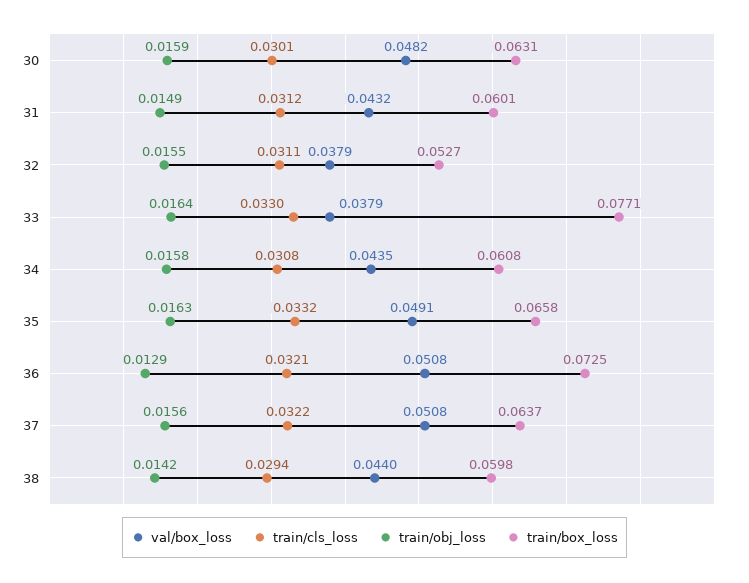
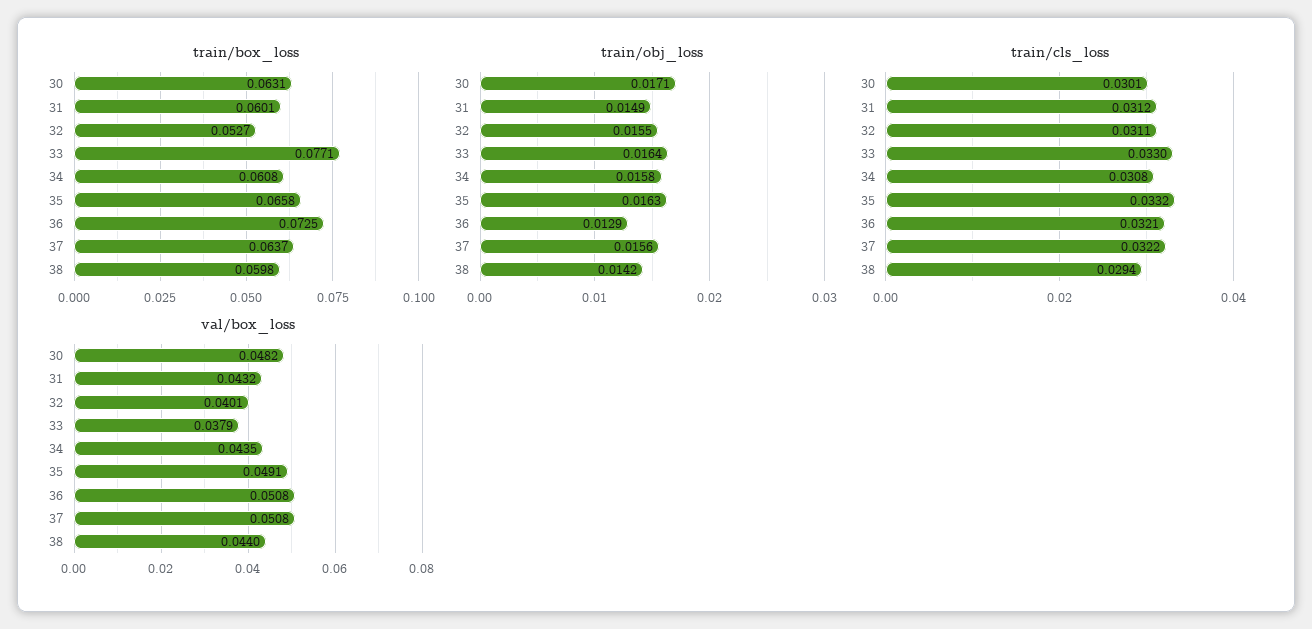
  {
    "val/box_loss": {
      "30": 0.0482,
      "31": 0.0432,
-     "32": 0.0379,
+     "32": 0.0401,
      "33": 0.0379,
      "34": 0.0435,
      "35": 0.0491,
      "36": 0.0508,
      "37": 0.0508,
      "38": 0.044
    },
    "train/cls_loss": {
      "30": 0.0301,
      "31": 0.0312,
      "32": 0.0311,
      "33": 0.033,
      "34": 0.0308,
      "35": 0.0332,
      "36": 0.0321,
      "37": 0.0322,
      "38": 0.0294
    },
    "train/obj_loss": {
-     "30": 0.0159,
+     "30": 0.0171,
      "31": 0.0149,
      "32": 0.0155,
      "33": 0.0164,
      "34": 0.0158,
      "35": 0.0163,
      "36": 0.0129,
      "37": 0.0156,
      "38": 0.0142
    },
    "train/box_loss": {
      "30": 0.0631,
      "31": 0.0601,
      "32": 0.0527,
      "33": 0.0771,
      "34": 0.0608,
      "35": 0.0658,
      "36": 0.0725,
      "37": 0.0637,
      "38": 0.0598
    }
  }

